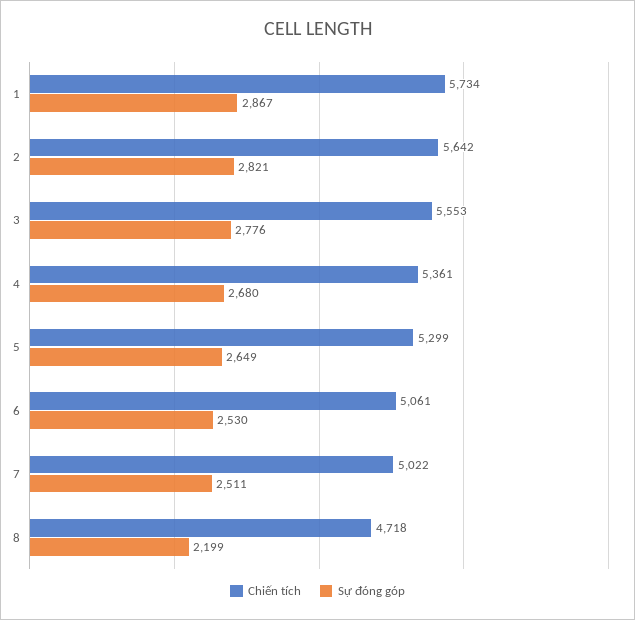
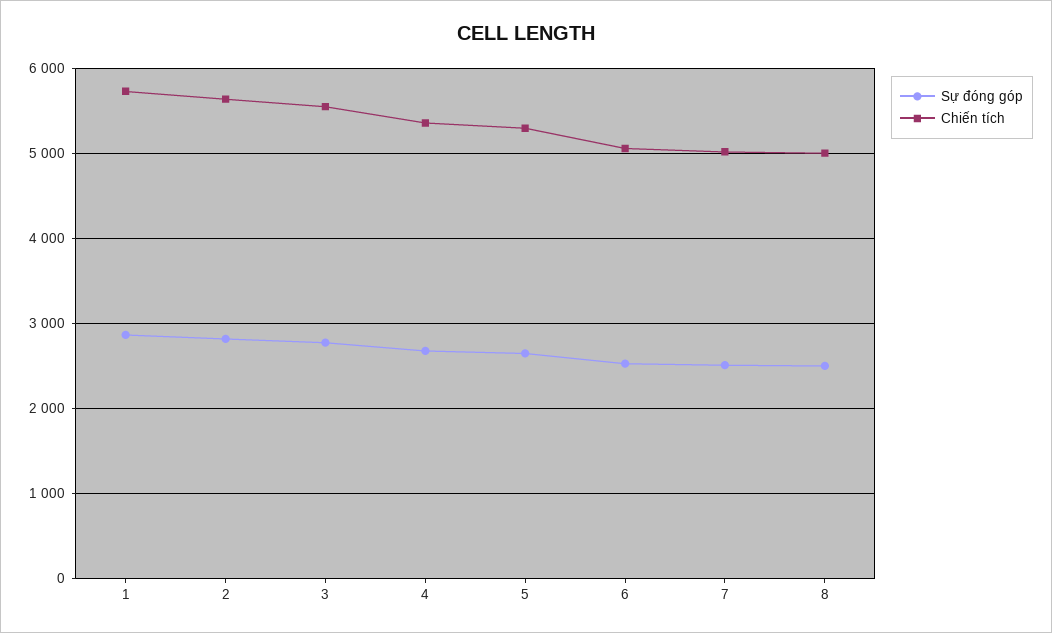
  {
    "Chiến tích": {
      "1": 5734,
      "2": 5642,
      "3": 5553,
      "4": 5361,
      "5": 5299,
      "6": 5061,
      "7": 5022,
-     "8": 4718
+     "8": 5000
    },
    "Sự đóng góp": {
      "1": 2867,
      "2": 2821,
      "3": 2776,
      "4": 2680,
      "5": 2649,
      "6": 2530,
      "7": 2511,
-     "8": 2199
+     "8": 2500
    }
  }

